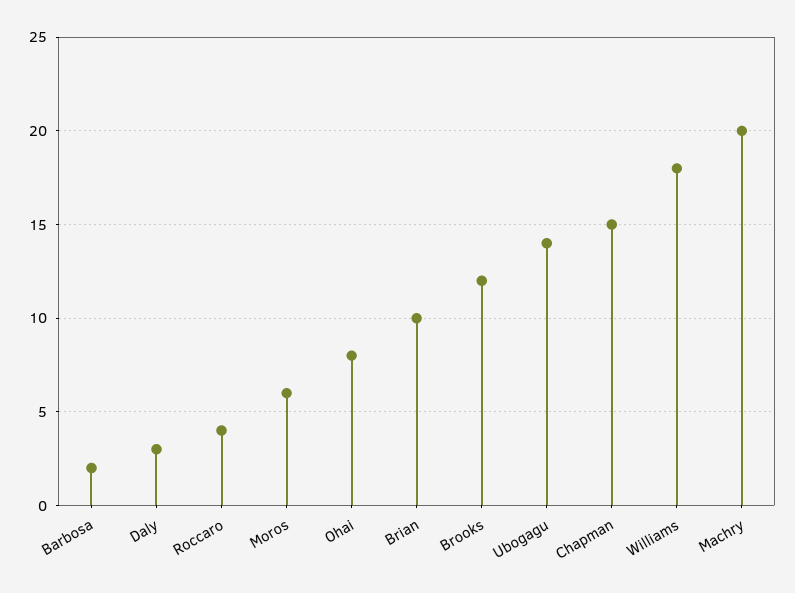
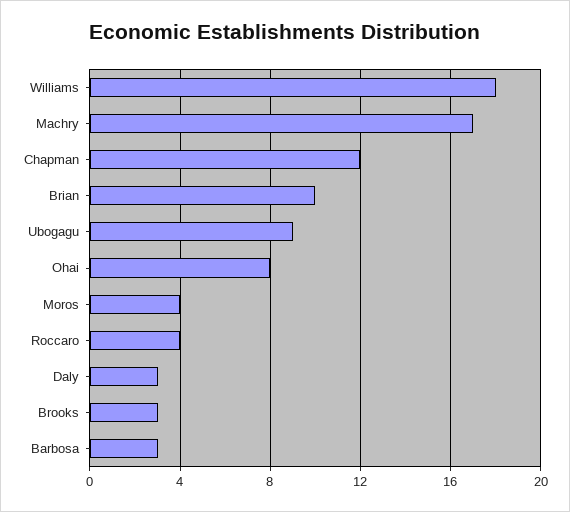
  {
-   "Barbosa": 2,
+   "Barbosa": 3,
    "Daly": 3,
    "Roccaro": 4,
-   "Moros": 6,
+   "Moros": 4,
    "Ohai": 8,
    "Brian": 10,
-   "Brooks": 12,
+   "Brooks": 3,
-   "Ubogagu": 14,
+   "Ubogagu": 9,
-   "Chapman": 15,
+   "Chapman": 12,
    "Williams": 18,
-   "Machry": 20
+   "Machry": 17
  }

